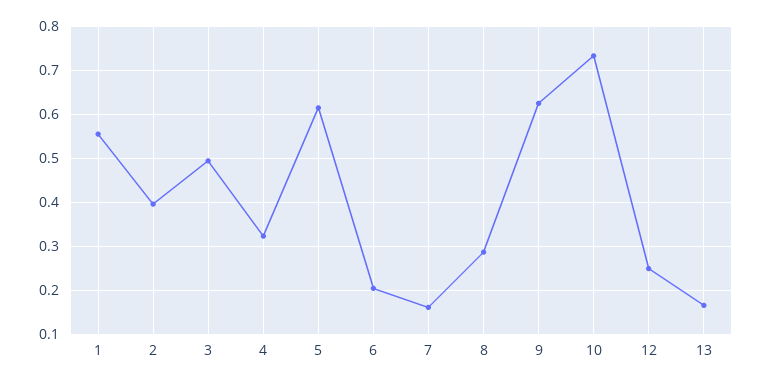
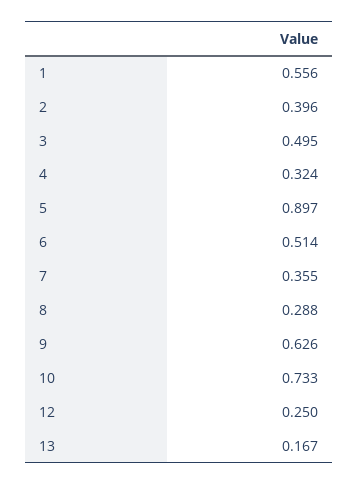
  {
    "1": 0.556,
    "2": 0.396,
    "3": 0.495,
    "4": 0.324,
-   "5": 0.62,
+   "5": 0.897,
-   "6": 0.2,
+   "6": 0.514,
-   "7": 0.16,
+   "7": 0.355,
    "8": 0.288,
    "9": 0.626,
    "10": 0.733,
    "12": 0.25,
    "13": 0.167
  }

